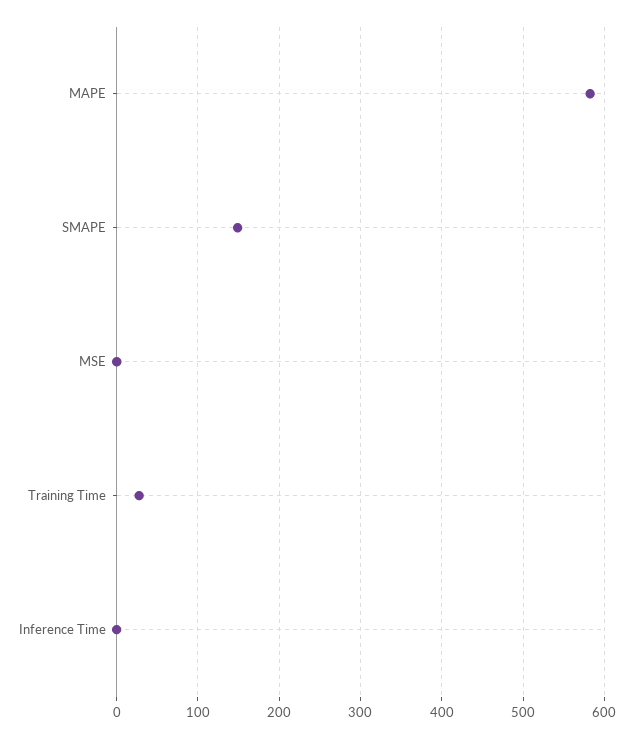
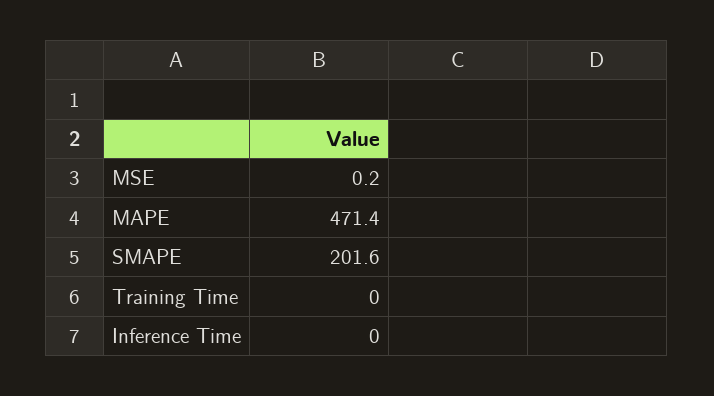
  {
-   "MAPE": 580,
+   "MAPE": 471.4,
-   "SMAPE": 150,
+   "SMAPE": 201.6,
    "MSE": 0.2,
-   "Training Time": 30,
+   "Training Time": 0,
    "Inference Time": 0
  }

